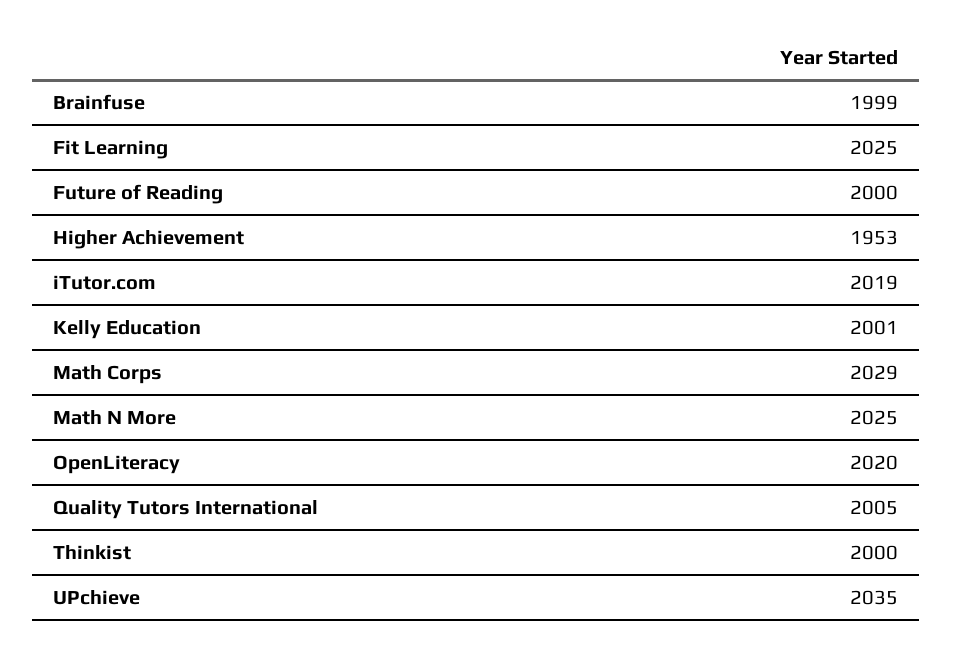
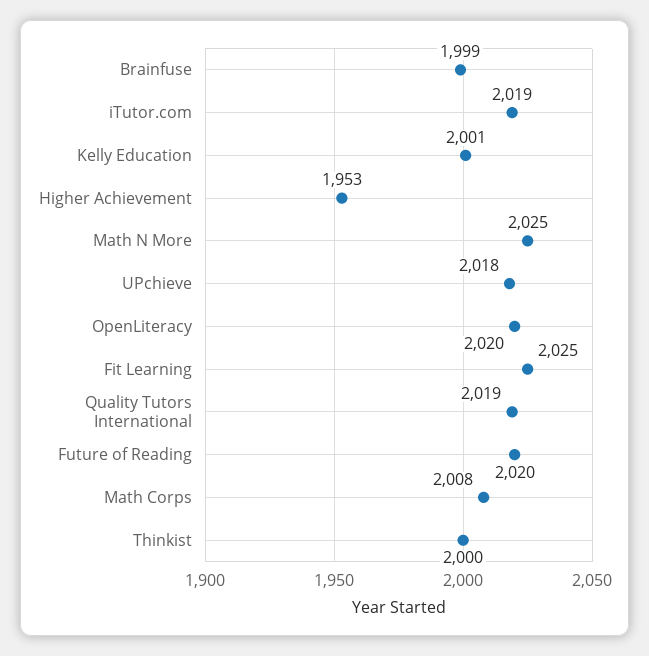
  {
    "Brainfuse": 1999,
    "Fit Learning": 2025,
-   "Future of Reading": 2000,
+   "Future of Reading": 2020,
    "Higher Achievement": 1953,
    "iTutor.com": 2019,
    "Kelly Education": 2001,
-   "Math Corps": 2029,
+   "Math Corps": 2008,
    "Math N More": 2025,
    "OpenLiteracy": 2020,
-   "Quality Tutors International": 2005,
+   "Quality Tutors International": 2019,
    "Thinkist": 2000,
-   "UPchieve": 2035
+   "UPchieve": 2018
  }

